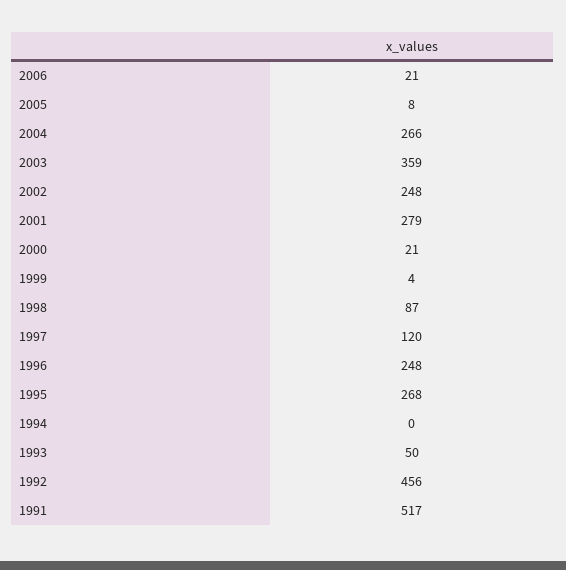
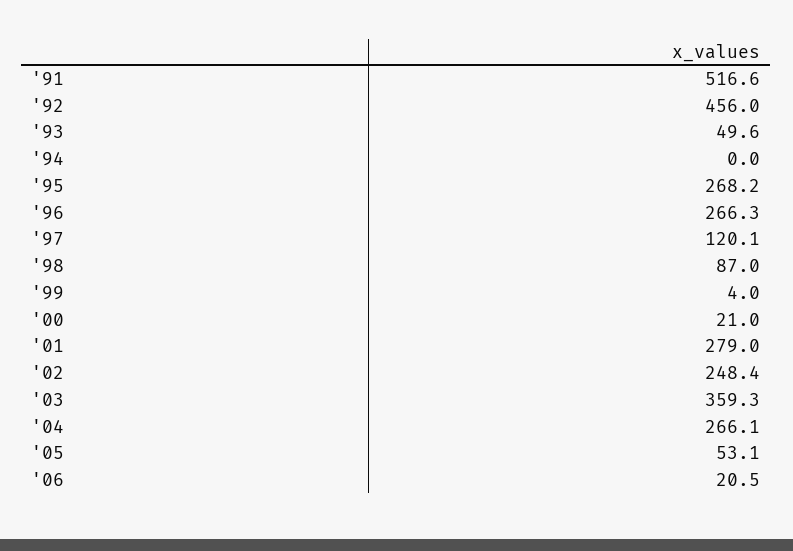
  {
    "2006": 20.5,
-   "2005": 8,
+   "2005": 53.1,
    "2004": 266.1,
    "2003": 359.3,
    "2002": 248.4,
    "2001": 279,
    "2000": 21,
    "1999": 4,
    "1998": 87,
    "1997": 120.1,
-   "1996": 248,
+   "1996": 266.3,
    "1995": 268.2,
    "1994": 0,
    "1993": 49.6,
    "1992": 456,
    "1991": 516.6
  }

